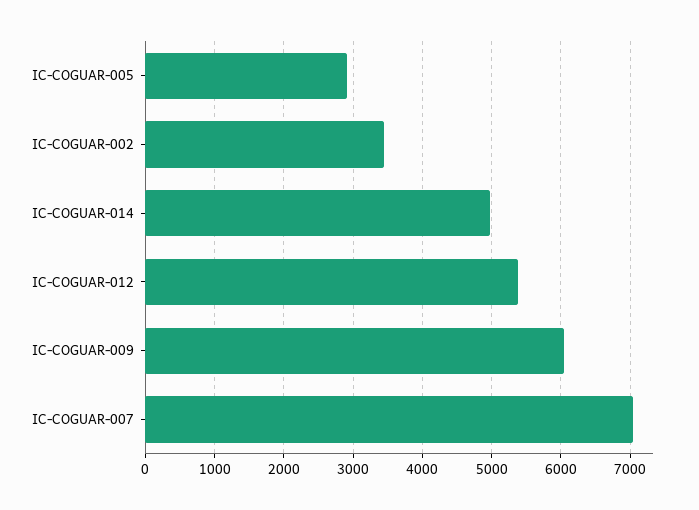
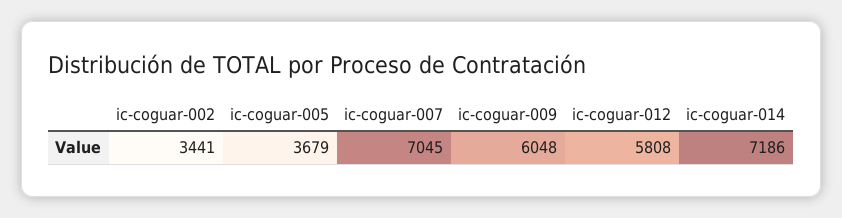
  {
-   "IC-COGUAR-005": 2900,
+   "IC-COGUAR-005": 3679,
    "IC-COGUAR-002": 3441,
-   "IC-COGUAR-014": 5000,
+   "IC-COGUAR-014": 7186,
-   "IC-COGUAR-012": 5400,
+   "IC-COGUAR-012": 5808,
    "IC-COGUAR-009": 6048,
    "IC-COGUAR-007": 7045
  }

